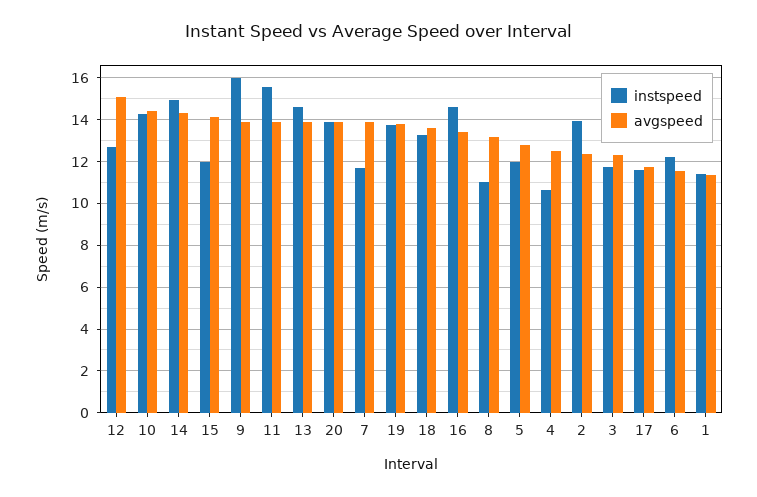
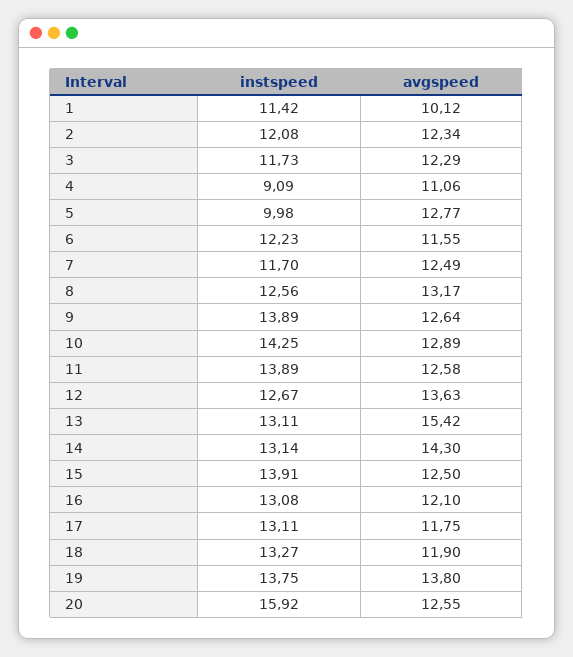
  {
    "instspeed": {
      "12": 12.67,
      "10": 14.25,
-     "14": 15,
+     "14": 13.14,
-     "15": 12,
+     "15": 13.91,
-     "9": 16,
+     "9": 13.89,
-     "11": 15.5,
+     "11": 13.89,
-     "13": 14.5,
+     "13": 13.11,
-     "20": 14,
+     "20": 15.92,
      "7": 11.7,
      "19": 13.75,
      "18": 13.27,
-     "16": 14.5,
+     "16": 13.08,
-     "8": 11,
+     "8": 12.56,
-     "5": 12,
+     "5": 9.98,
-     "4": 10.5,
+     "4": 9.09,
-     "2": 14,
+     "2": 12.08,
      "3": 11.73,
-     "17": 11.5,
+     "17": 13.11,
      "6": 12.23,
      "1": 11.42
    },
    "avgspeed": {
-     "12": 15,
+     "12": 13.63,
-     "10": 14.5,
+     "10": 12.89,
      "14": 14.3,
-     "15": 14,
+     "15": 12.5,
-     "9": 14,
+     "9": 12.64,
-     "11": 14,
+     "11": 12.58,
-     "13": 14,
+     "13": 15.42,
-     "20": 14,
+     "20": 12.55,
-     "7": 14,
+     "7": 12.49,
      "19": 13.8,
-     "18": 13.5,
+     "18": 11.9,
-     "16": 13.5,
+     "16": 12.1,
      "8": 13.17,
      "5": 12.77,
-     "4": 12.5,
+     "4": 11.06,
      "2": 12.34,
      "3": 12.29,
      "17": 11.75,
      "6": 11.55,
-     "1": 11.5
+     "1": 10.12
    }
  }

